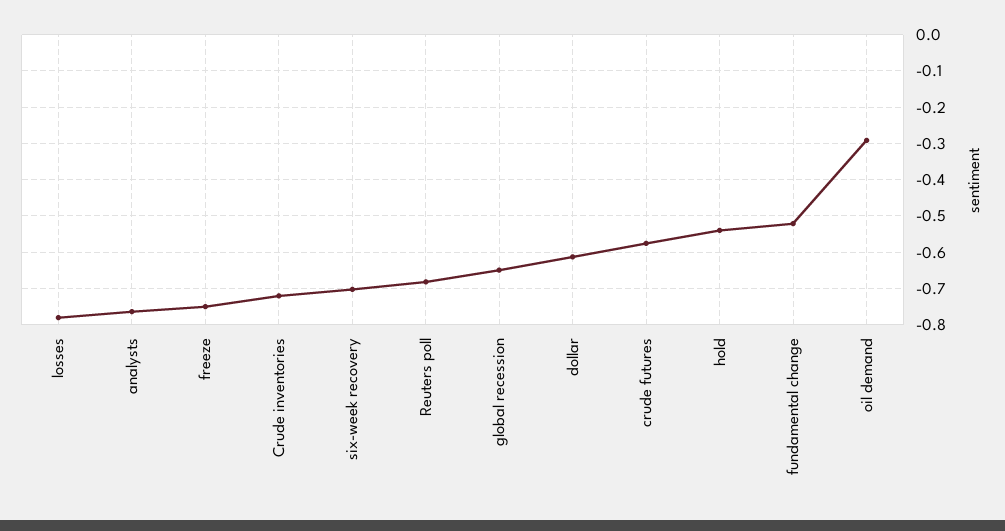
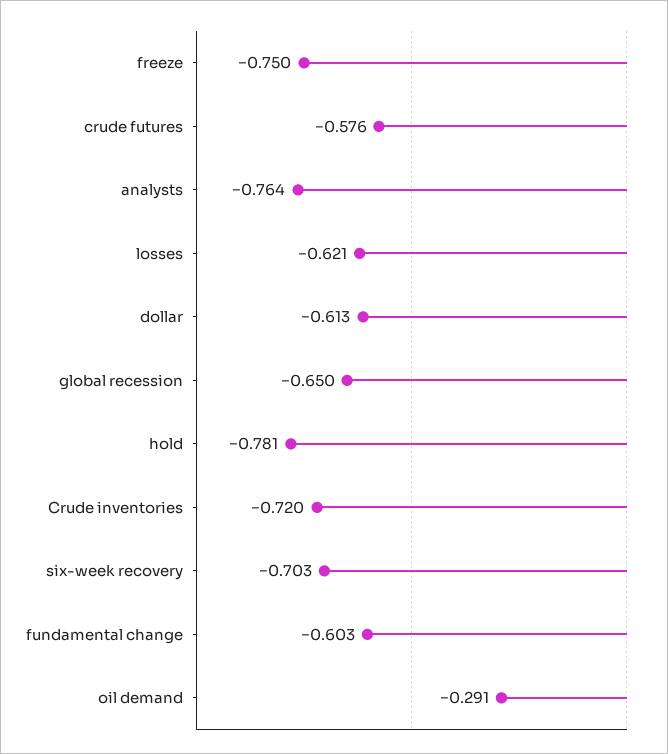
  {
-   "losses": -0.78,
+   "losses": -0.621,
    "analysts": -0.764,
    "freeze": -0.75,
    "Crude inventories": -0.72,
    "six-week recovery": -0.703,
-   "Reuters poll": -0.68,
    "global recession": -0.65,
    "dollar": -0.613,
    "crude futures": -0.576,
-   "hold": -0.54,
+   "hold": -0.781,
-   "fundamental change": -0.52,
+   "fundamental change": -0.603,
    "oil demand": -0.291
  }

